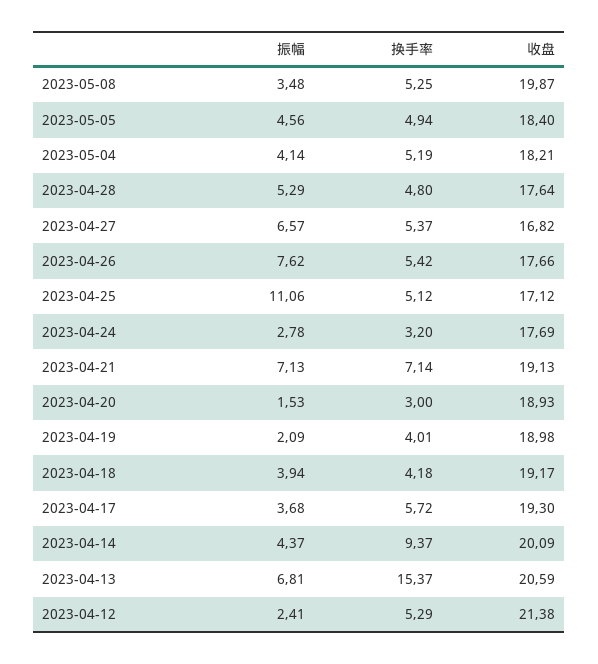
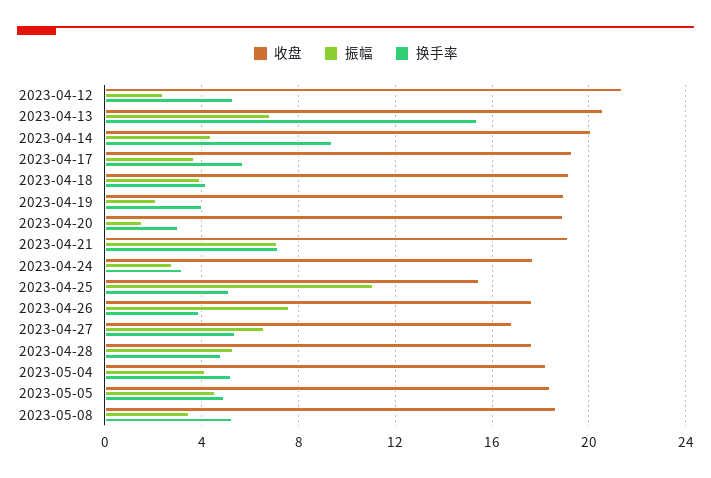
  {
    "振幅": {
      "2023-05-08": 3.48,
      "2023-05-05": 4.56,
      "2023-05-04": 4.14,
      "2023-04-28": 5.29,
      "2023-04-27": 6.57,
      "2023-04-26": 7.62,
      "2023-04-25": 11.06,
      "2023-04-24": 2.78,
      "2023-04-21": 7.13,
      "2023-04-20": 1.53,
      "2023-04-19": 2.09,
      "2023-04-18": 3.94,
      "2023-04-17": 3.68,
      "2023-04-14": 4.37,
      "2023-04-13": 6.81,
      "2023-04-12": 2.41
    },
    "换手率": {
      "2023-05-08": 5.25,
      "2023-05-05": 4.94,
      "2023-05-04": 5.19,
      "2023-04-28": 4.8,
      "2023-04-27": 5.37,
-     "2023-04-26": 5.42,
+     "2023-04-26": 4,
      "2023-04-25": 5.12,
      "2023-04-24": 3.2,
      "2023-04-21": 7.14,
      "2023-04-20": 3,
      "2023-04-19": 4.01,
      "2023-04-18": 4.18,
      "2023-04-17": 5.72,
      "2023-04-14": 9.37,
      "2023-04-13": 15.37,
      "2023-04-12": 5.29
    },
    "收盘": {
-     "2023-05-08": 19.87,
+     "2023-05-08": 18.5,
      "2023-05-05": 18.4,
      "2023-05-04": 18.21,
      "2023-04-28": 17.64,
      "2023-04-27": 16.82,
      "2023-04-26": 17.66,
-     "2023-04-25": 17.12,
+     "2023-04-25": 15.5,
      "2023-04-24": 17.69,
      "2023-04-21": 19.13,
      "2023-04-20": 18.93,
      "2023-04-19": 18.98,
      "2023-04-18": 19.17,
      "2023-04-17": 19.3,
      "2023-04-14": 20.09,
      "2023-04-13": 20.59,
      "2023-04-12": 21.38
    }
  }

